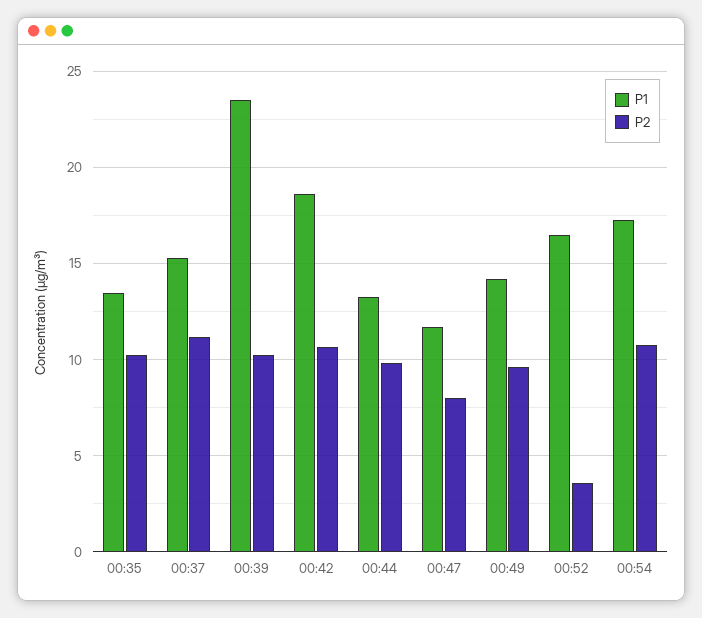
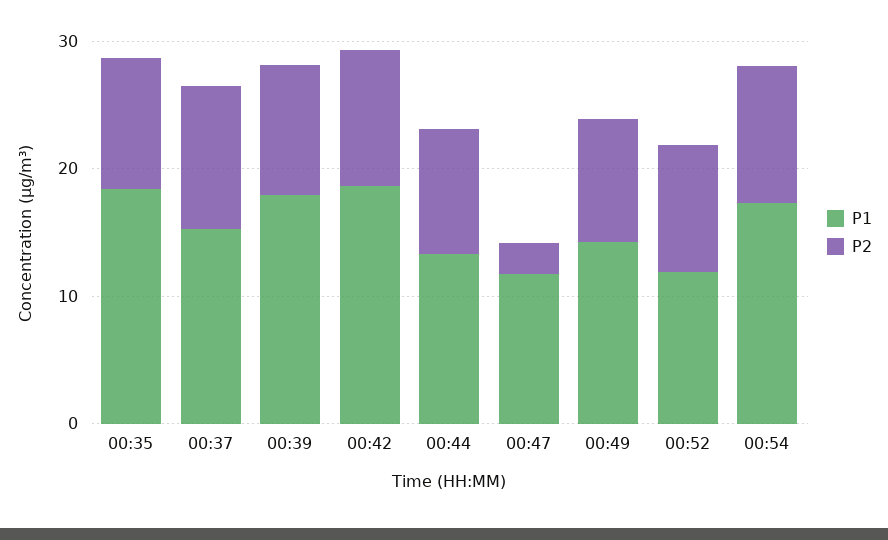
  {
    "P1": {
-     "00:35": 13.5,
+     "00:35": 18,
      "00:37": 15.5,
-     "00:39": 23.5,
+     "00:39": 18,
      "00:42": 18.5,
      "00:44": 13.5,
      "00:47": 11.5,
      "00:49": 14,
-     "00:52": 16.5,
+     "00:52": 12,
      "00:54": 17.5
    },
    "P2": {
      "00:35": 10.5,
      "00:37": 11,
      "00:39": 10,
      "00:42": 10.5,
      "00:44": 10,
-     "00:47": 8,
+     "00:47": 2,
      "00:49": 9.5,
-     "00:52": 3.5,
+     "00:52": 10,
      "00:54": 11
    }
  }

